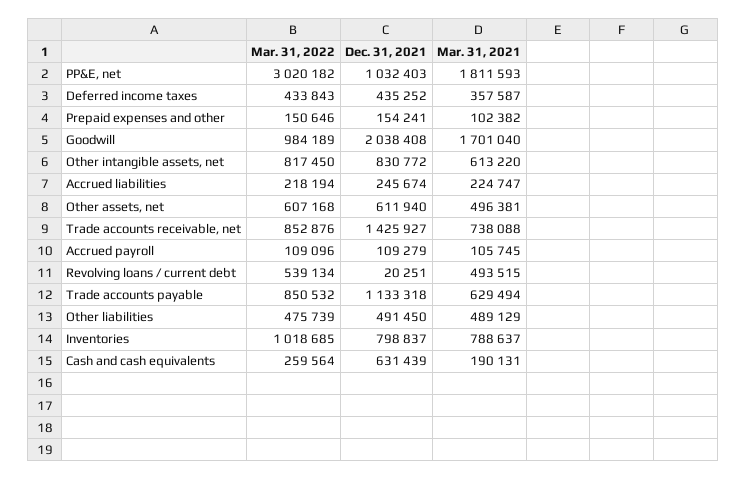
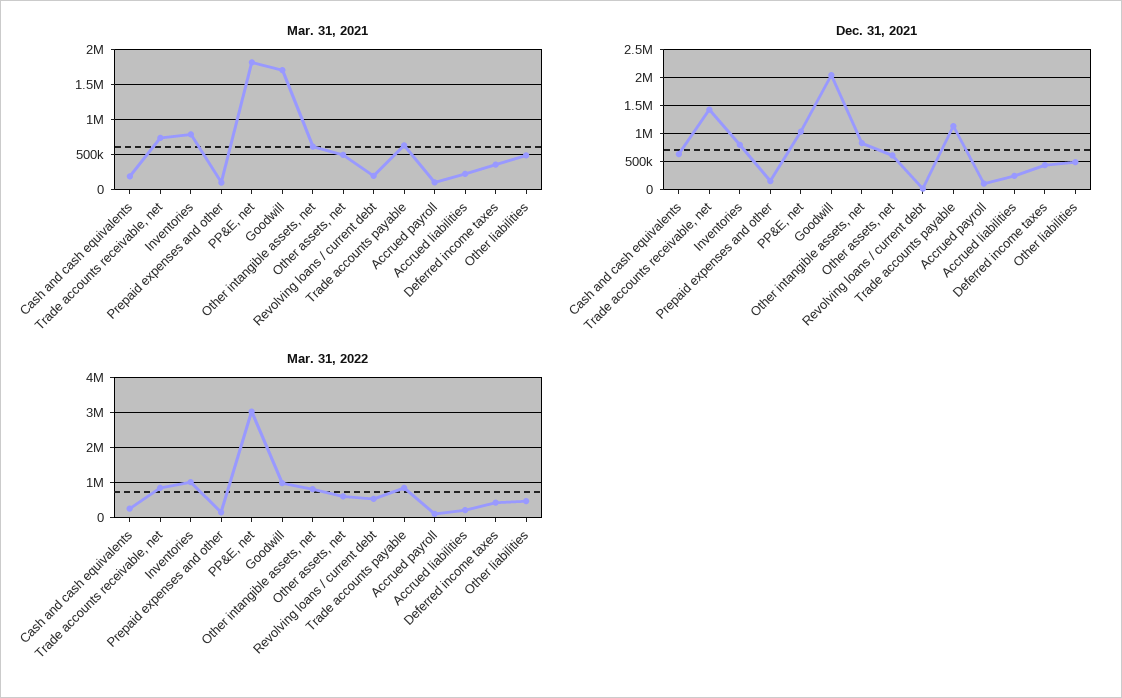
  {
    "Mar. 31, 2022": {
      "PP&E, net": 3020182,
      "Deferred income taxes": 433843,
      "Prepaid expenses and other": 150646,
      "Goodwill": 984189,
      "Other intangible assets, net": 817450,
      "Accrued liabilities": 218194,
      "Other assets, net": 607168,
      "Trade accounts receivable, net": 852876,
      "Accrued payroll": 109096,
      "Revolving loans / current debt": 539134,
      "Trade accounts payable": 850532,
      "Other liabilities": 475739,
      "Inventories": 1018685,
      "Cash and cash equivalents": 259564
    },
    "Dec. 31, 2021": {
      "PP&E, net": 1032403,
      "Deferred income taxes": 435252,
      "Prepaid expenses and other": 154241,
      "Goodwill": 2038408,
      "Other intangible assets, net": 830772,
      "Accrued liabilities": 245674,
      "Other assets, net": 611940,
      "Trade accounts receivable, net": 1425927,
      "Accrued payroll": 109279,
      "Revolving loans / current debt": 20251,
      "Trade accounts payable": 1133318,
      "Other liabilities": 491450,
      "Inventories": 798837,
      "Cash and cash equivalents": 631439
    },
    "Mar. 31, 2021": {
      "PP&E, net": 1811593,
      "Deferred income taxes": 357587,
      "Prepaid expenses and other": 102382,
      "Goodwill": 1701040,
      "Other intangible assets, net": 613220,
      "Accrued liabilities": 224747,
      "Other assets, net": 496381,
      "Trade accounts receivable, net": 738088,
      "Accrued payroll": 105745,
-     "Revolving loans / current debt": 493515,
+     "Revolving loans / current debt": 200000,
      "Trade accounts payable": 629494,
      "Other liabilities": 489129,
      "Inventories": 788637,
      "Cash and cash equivalents": 190131
    }
  }

